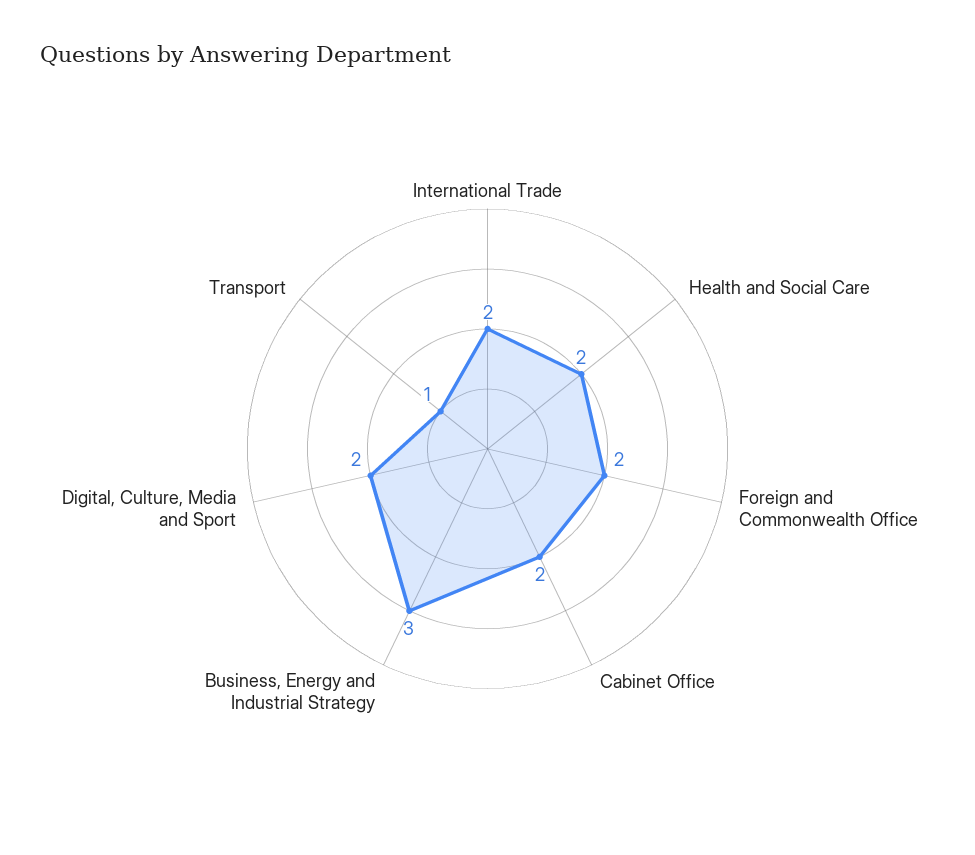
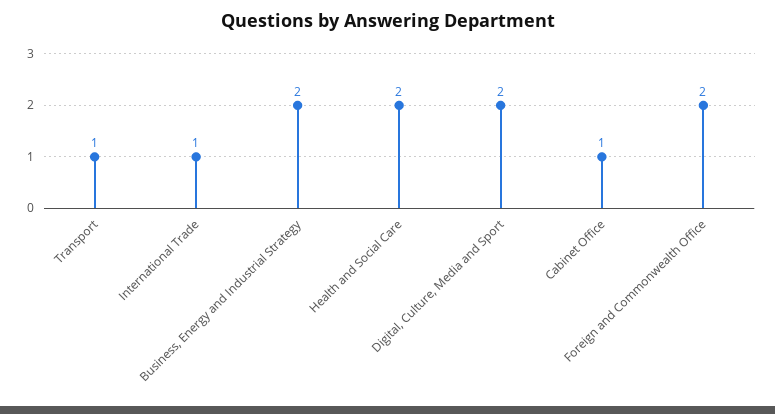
  {
-   "International Trade": 2,
+   "International Trade": 1,
    "Health and Social Care": 2,
    "Foreign and Commonwealth Office": 2,
-   "Cabinet Office": 2,
+   "Cabinet Office": 1,
-   "Business, Energy and Industrial Strategy": 3,
+   "Business, Energy and Industrial Strategy": 2,
    "Digital, Culture, Media and Sport": 2,
    "Transport": 1
  }

